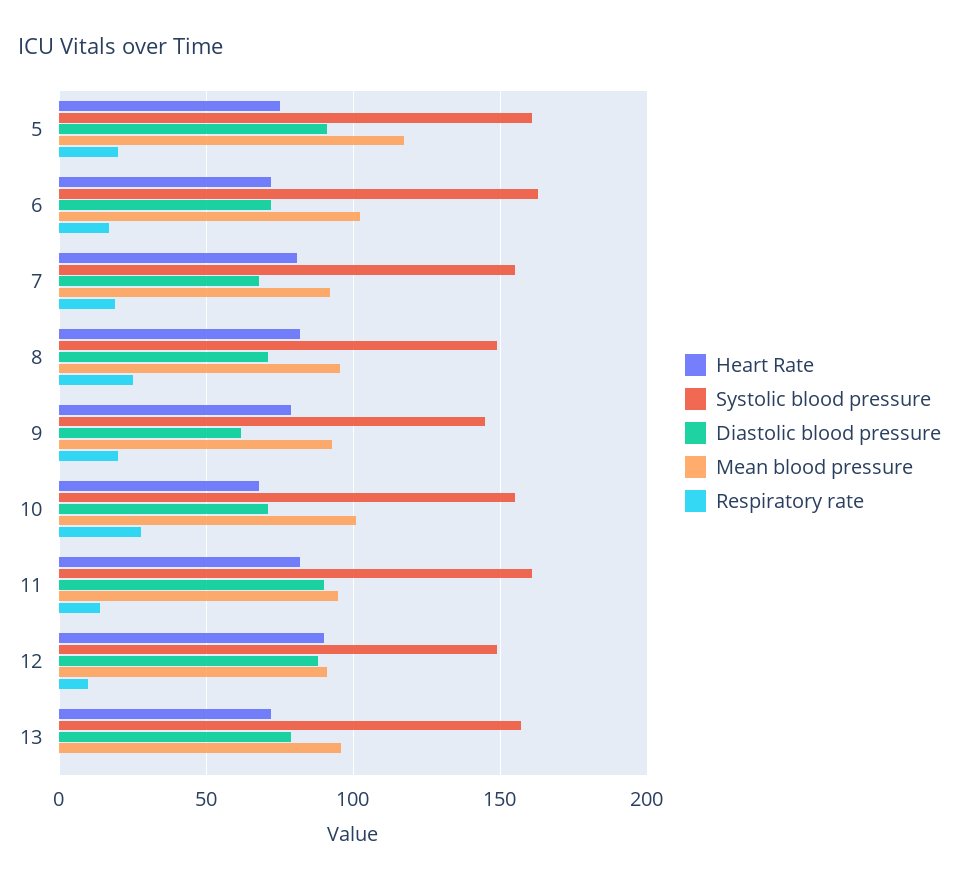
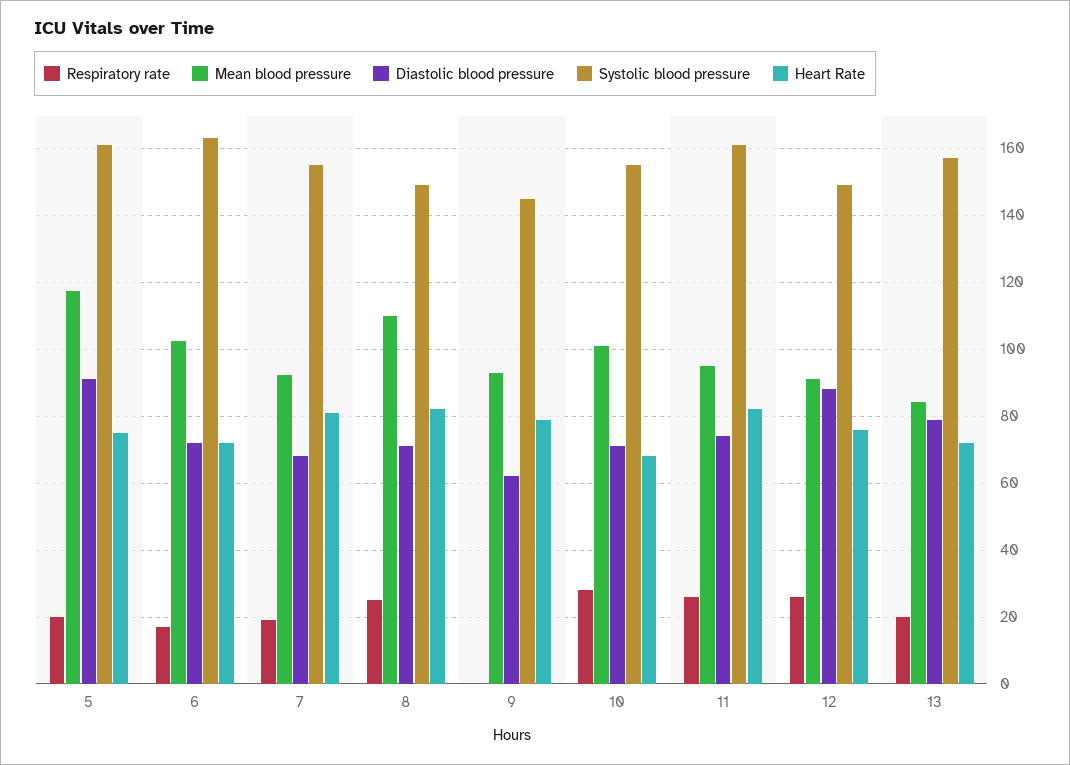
  {
    "Heart Rate": {
      "5": 76,
      "6": 72,
      "7": 82,
      "8": 82,
      "9": 80,
      "10": 68,
      "11": 82,
-     "12": 90,
+     "12": 76,
      "13": 72
    },
    "Systolic blood pressure": {
      "5": 162,
      "6": 164,
      "7": 156,
      "8": 150,
      "9": 146,
      "10": 156,
      "11": 162,
      "12": 150,
      "13": 158
    },
    "Diastolic blood pressure": {
      "5": 92,
      "6": 72,
      "7": 68,
      "8": 72,
      "9": 62,
      "10": 72,
-     "11": 90,
+     "11": 74,
      "12": 88,
      "13": 80
    },
    "Mean blood pressure": {
      "5": 118,
      "6": 102,
      "7": 92,
-     "8": 95,
+     "8": 110,
      "9": 94,
      "10": 102,
      "11": 96,
      "12": 92,
-     "13": 95
+     "13": 84
    },
    "Respiratory rate": {
      "5": 20,
      "6": 18,
      "7": 20,
      "8": 26,
-     "9": 20,
+     "9": 0,
      "10": 28,
-     "11": 15,
+     "11": 26,
-     "12": 10,
+     "12": 26,
-     "13": 0
+     "13": 20
    }
  }

